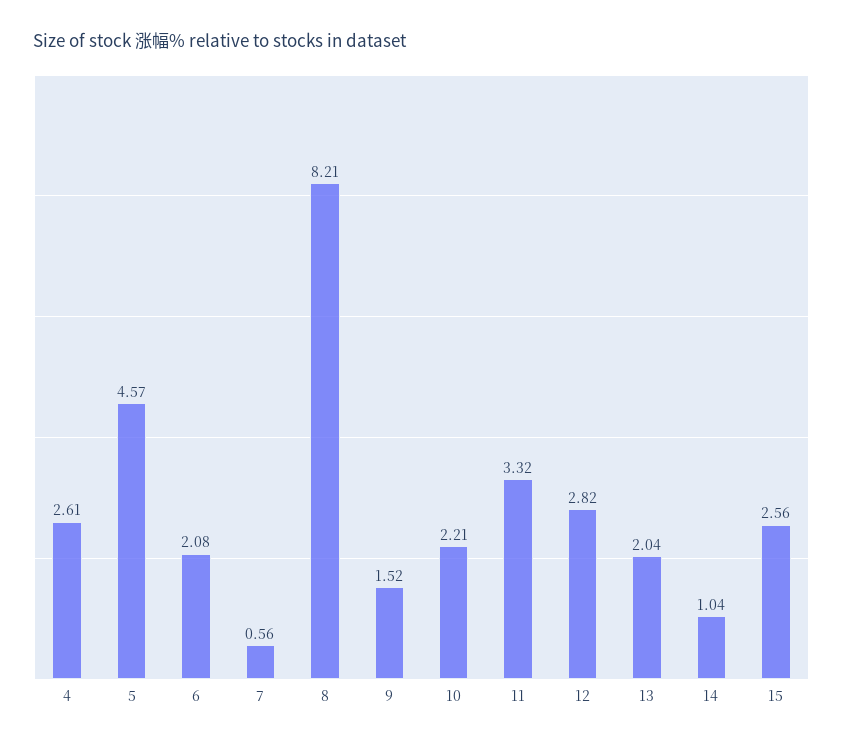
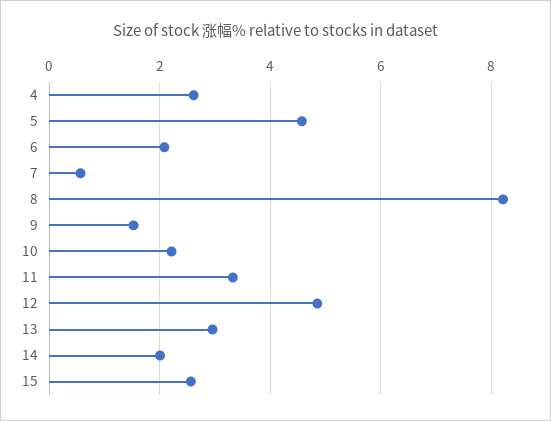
  {
    "4": 2.61,
    "5": 4.57,
    "6": 2.08,
    "7": 0.56,
    "8": 8.21,
    "9": 1.52,
    "10": 2.21,
    "11": 3.32,
-   "12": 2.82,
+   "12": 4.8,
-   "13": 2.04,
+   "13": 3,
-   "14": 1.04,
+   "14": 2,
    "15": 2.56
  }

